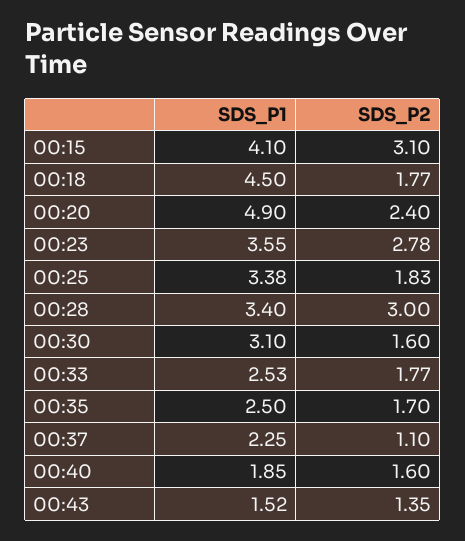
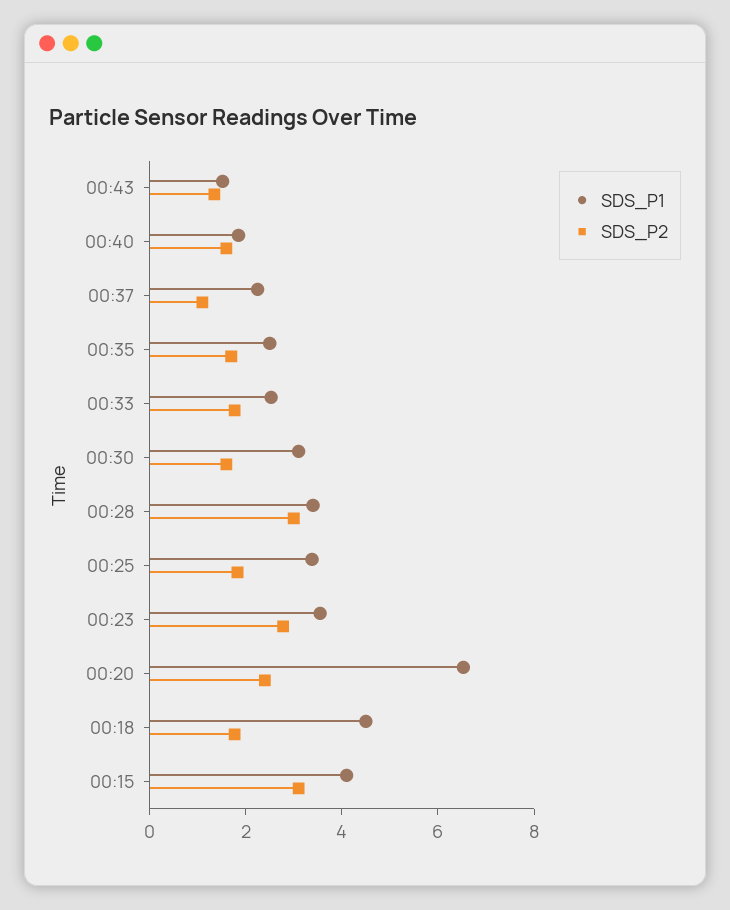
  {
    "SDS_P1": {
      "00:15": 4.1,
      "00:18": 4.5,
-     "00:20": 4.9,
+     "00:20": 6.5,
      "00:23": 3.55,
      "00:25": 3.38,
      "00:28": 3.4,
      "00:30": 3.1,
      "00:33": 2.53,
      "00:35": 2.5,
      "00:37": 2.25,
      "00:40": 1.85,
      "00:43": 1.52
    },
    "SDS_P2": {
      "00:15": 3.1,
      "00:18": 1.77,
      "00:20": 2.4,
      "00:23": 2.78,
      "00:25": 1.83,
      "00:28": 3,
      "00:30": 1.6,
      "00:33": 1.77,
      "00:35": 1.7,
      "00:37": 1.1,
      "00:40": 1.6,
      "00:43": 1.35
    }
  }

